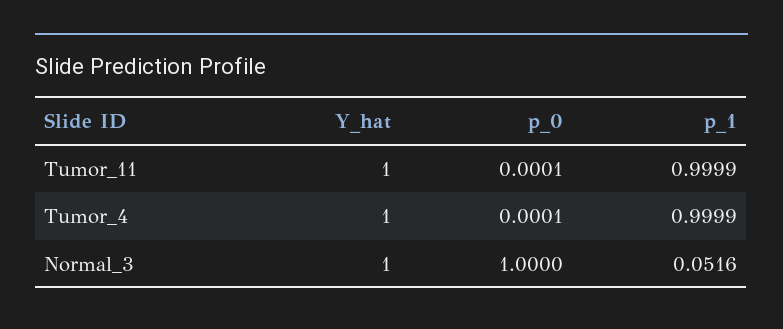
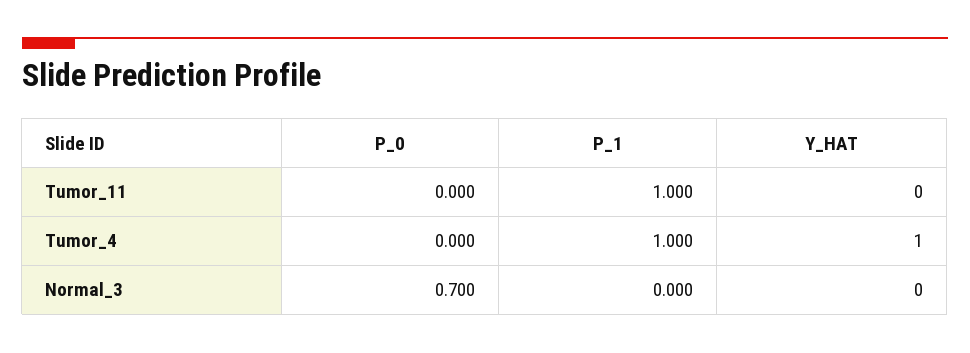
  {
    "Y_hat": {
-     "Tumor_11": 1,
+     "Tumor_11": 0,
      "Tumor_4": 1,
-     "Normal_3": 1
+     "Normal_3": 0
    },
    "p_0": {
      "Tumor_11": 0.0001,
      "Tumor_4": 0.0001,
-     "Normal_3": 1
+     "Normal_3": 0.7
    },
    "p_1": {
      "Tumor_11": 0.9999,
      "Tumor_4": 0.9999,
-     "Normal_3": 0.0516
+     "Normal_3": 0
    }
  }

